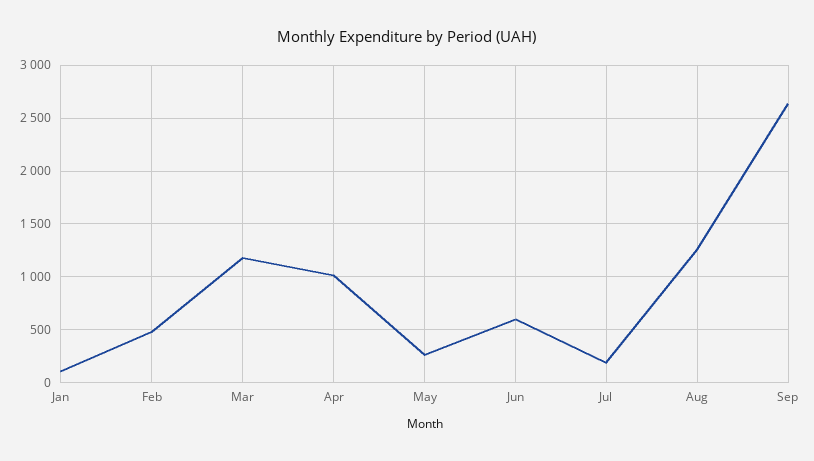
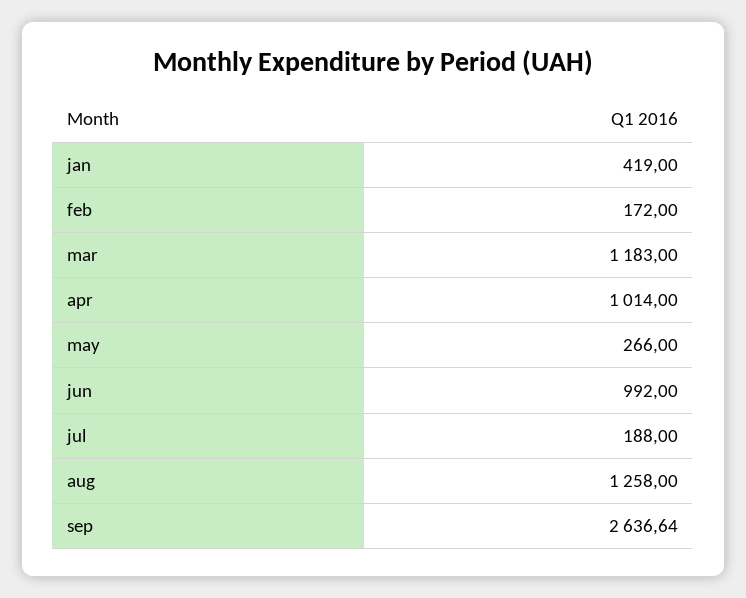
  {
-   "Jan": 100,
+   "Jan": 419,
-   "Feb": 500,
+   "Feb": 172,
    "Mar": 1183,
    "Apr": 1014,
    "May": 266,
-   "Jun": 600,
+   "Jun": 992,
    "Jul": 188,
    "Aug": 1258,
    "Sep": 2636.64
  }

